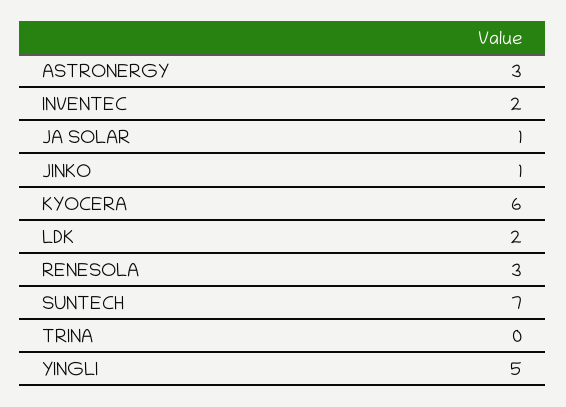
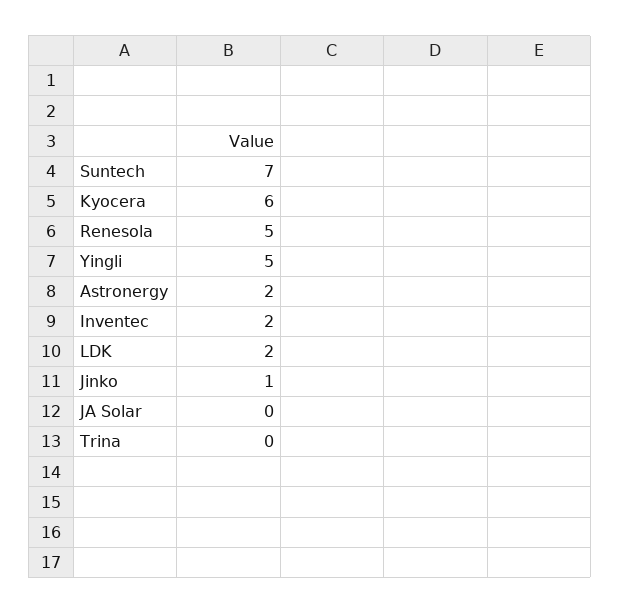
  {
-   "ASTRONERGY": 3,
+   "ASTRONERGY": 2,
    "INVENTEC": 2,
-   "JA SOLAR": 1,
+   "JA SOLAR": 0,
    "JINKO": 1,
    "KYOCERA": 6,
    "LDK": 2,
-   "RENESOLA": 3,
+   "RENESOLA": 5,
    "SUNTECH": 7,
    "TRINA": 0,
    "YINGLI": 5
  }

